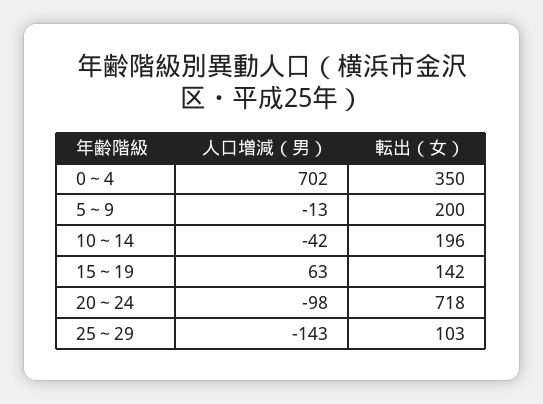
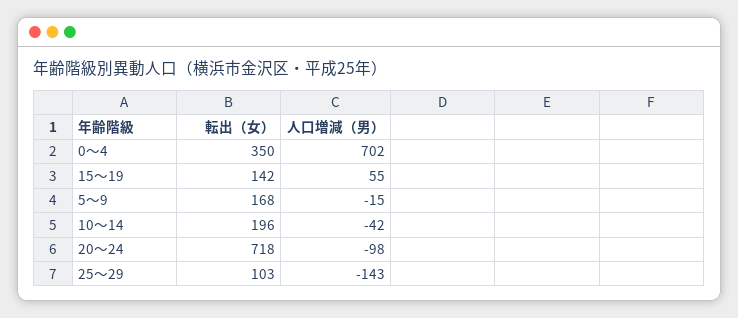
  {
    "人口増減（男）": {
      "0～4": 702,
-     "5～9": -13,
+     "5～9": -15,
      "10～14": -42,
-     "15～19": 63,
+     "15～19": 55,
      "20～24": -98,
      "25～29": -143
    },
    "転出（女）": {
      "0～4": 350,
-     "5～9": 200,
+     "5～9": 168,
      "10～14": 196,
      "15～19": 142,
      "20～24": 718,
      "25～29": 103
    }
  }

